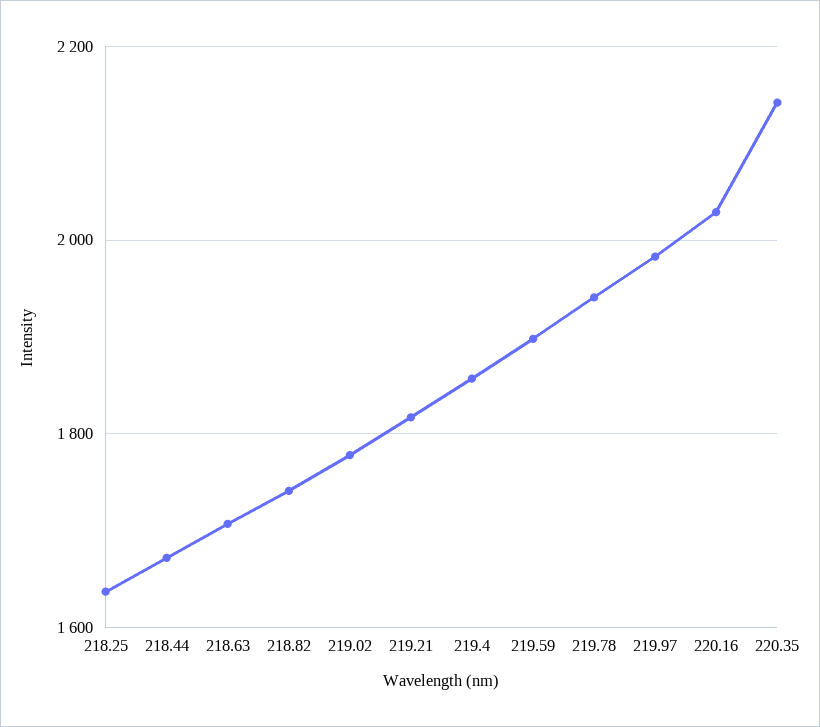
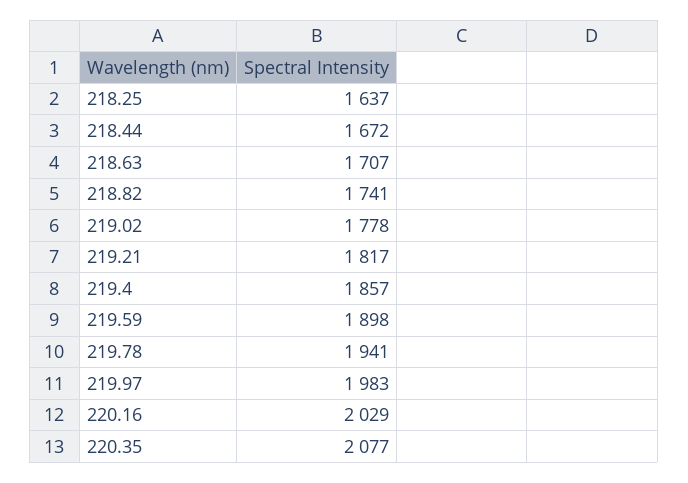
  {
    "218.25": 1637,
    "218.44": 1672,
    "218.63": 1707,
    "218.82": 1741,
    "219.02": 1778,
    "219.21": 1817,
    "219.4": 1857,
    "219.59": 1898,
    "219.78": 1941,
    "219.97": 1983,
    "220.16": 2029,
-   "220.35": 2140
+   "220.35": 2077
  }

